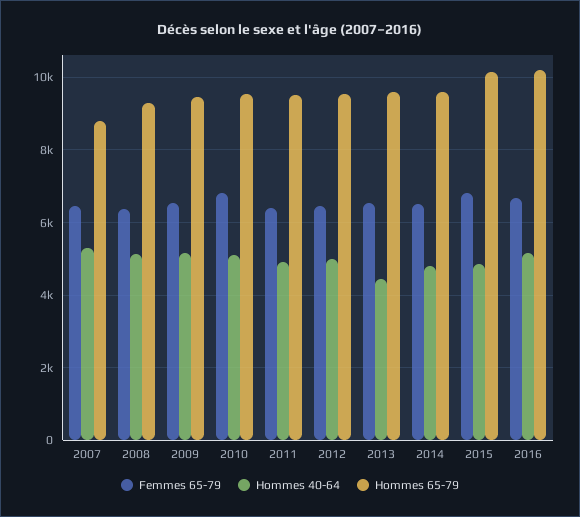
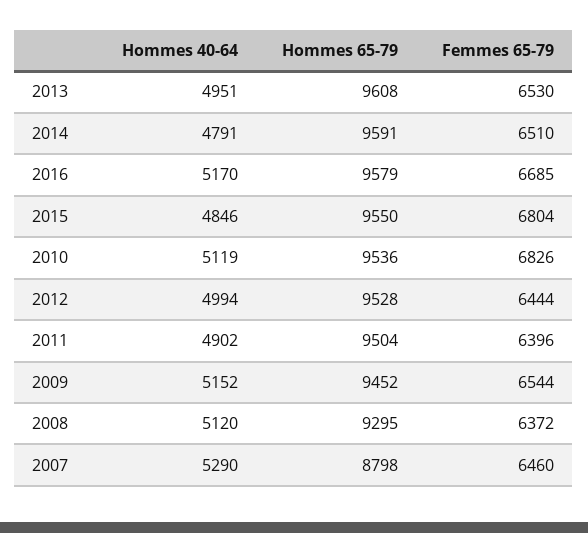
  {
    "Femmes 65-79": {
      "2007": 6460,
      "2008": 6372,
      "2009": 6544,
      "2010": 6826,
      "2011": 6396,
      "2012": 6444,
      "2013": 6530,
      "2014": 6510,
      "2015": 6804,
      "2016": 6685
    },
    "Hommes 40-64": {
      "2007": 5290,
      "2008": 5120,
      "2009": 5152,
      "2010": 5119,
      "2011": 4902,
      "2012": 4994,
-     "2013": 4400,
+     "2013": 4951,
      "2014": 4791,
      "2015": 4846,
      "2016": 5170
    },
    "Hommes 65-79": {
      "2007": 8798,
      "2008": 9295,
      "2009": 9452,
      "2010": 9536,
      "2011": 9504,
      "2012": 9528,
      "2013": 9608,
      "2014": 9591,
-     "2015": 10200,
+     "2015": 9550,
-     "2016": 10200
+     "2016": 9579
    }
  }

